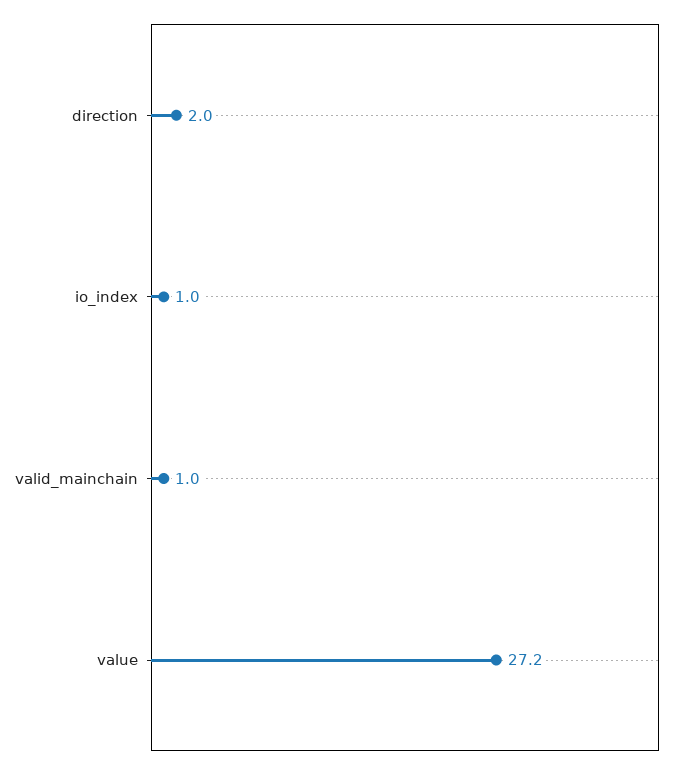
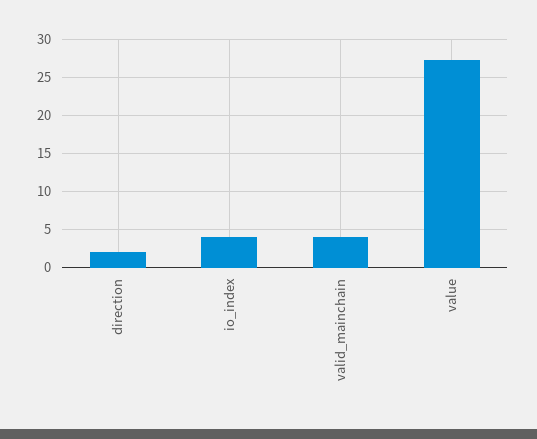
  {
    "direction": 2,
-   "io_index": 1,
+   "io_index": 4,
-   "valid_mainchain": 1,
+   "valid_mainchain": 4,
    "value": 27.2
  }

